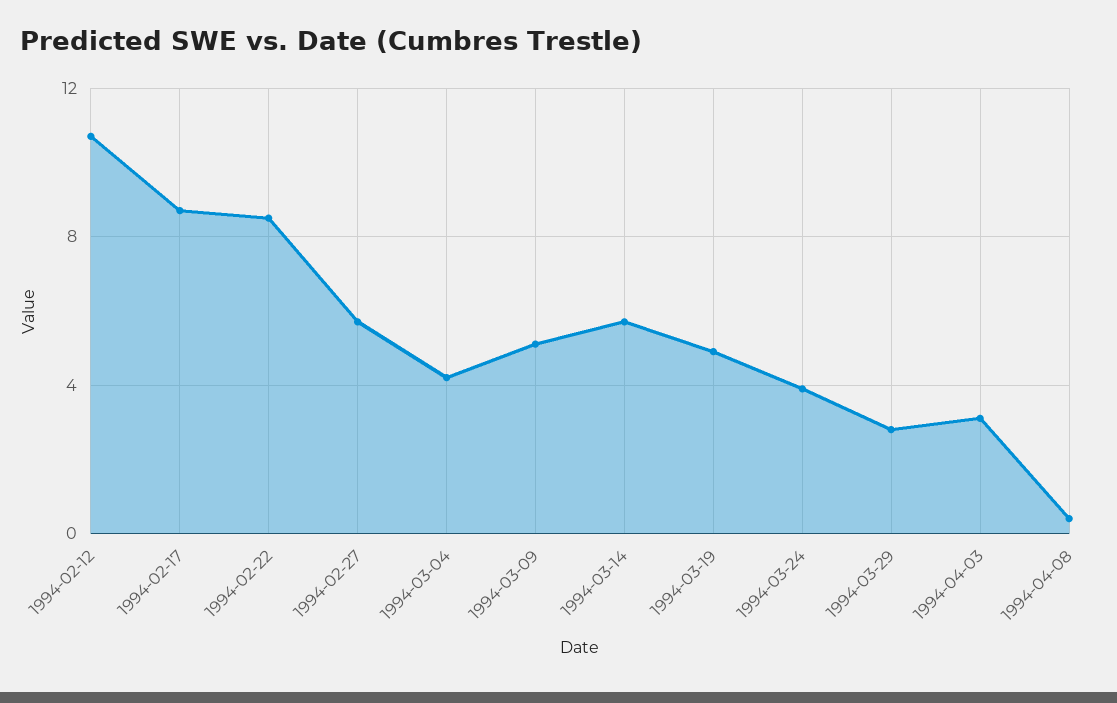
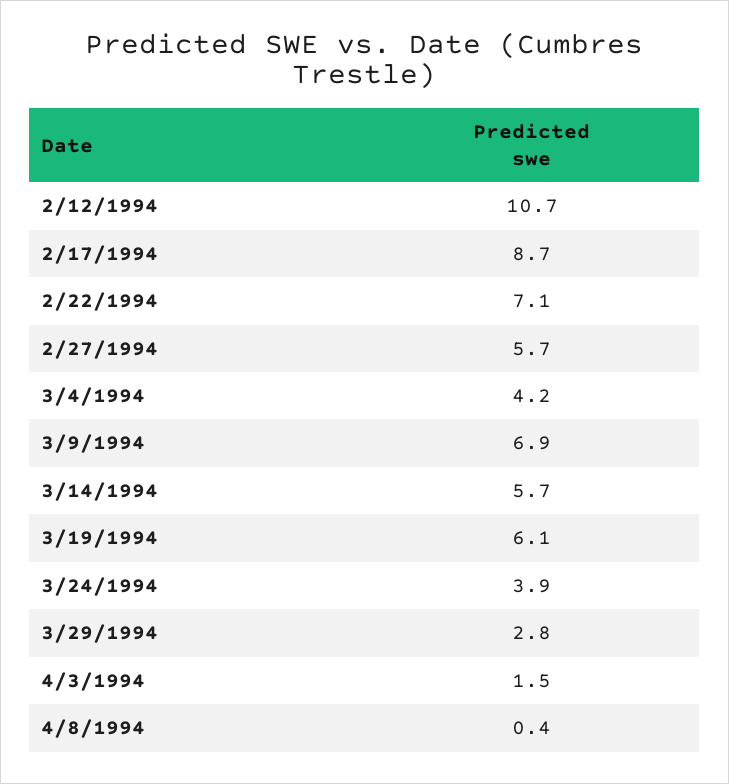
  {
    "1994-02-12": 10.7,
    "1994-02-17": 8.7,
-   "1994-02-22": 8.5,
+   "1994-02-22": 7.1,
    "1994-02-27": 5.7,
    "1994-03-04": 4.2,
-   "1994-03-09": 5,
+   "1994-03-09": 6.9,
    "1994-03-14": 5.7,
-   "1994-03-19": 5,
+   "1994-03-19": 6.1,
    "1994-03-24": 3.9,
    "1994-03-29": 2.8,
-   "1994-04-03": 3,
+   "1994-04-03": 1.5,
    "1994-04-08": 0.4
  }

